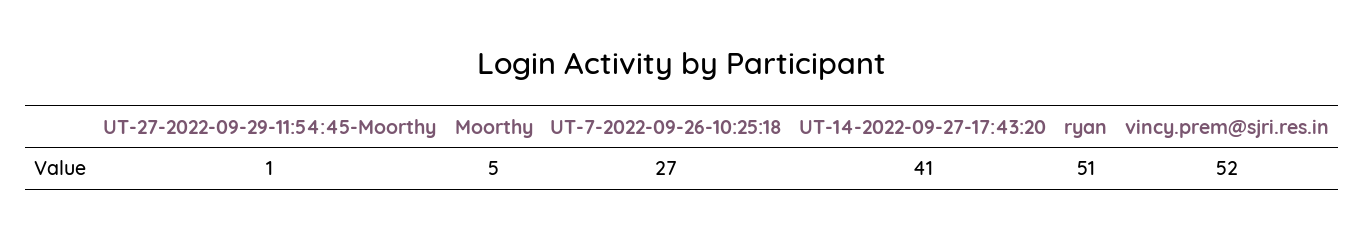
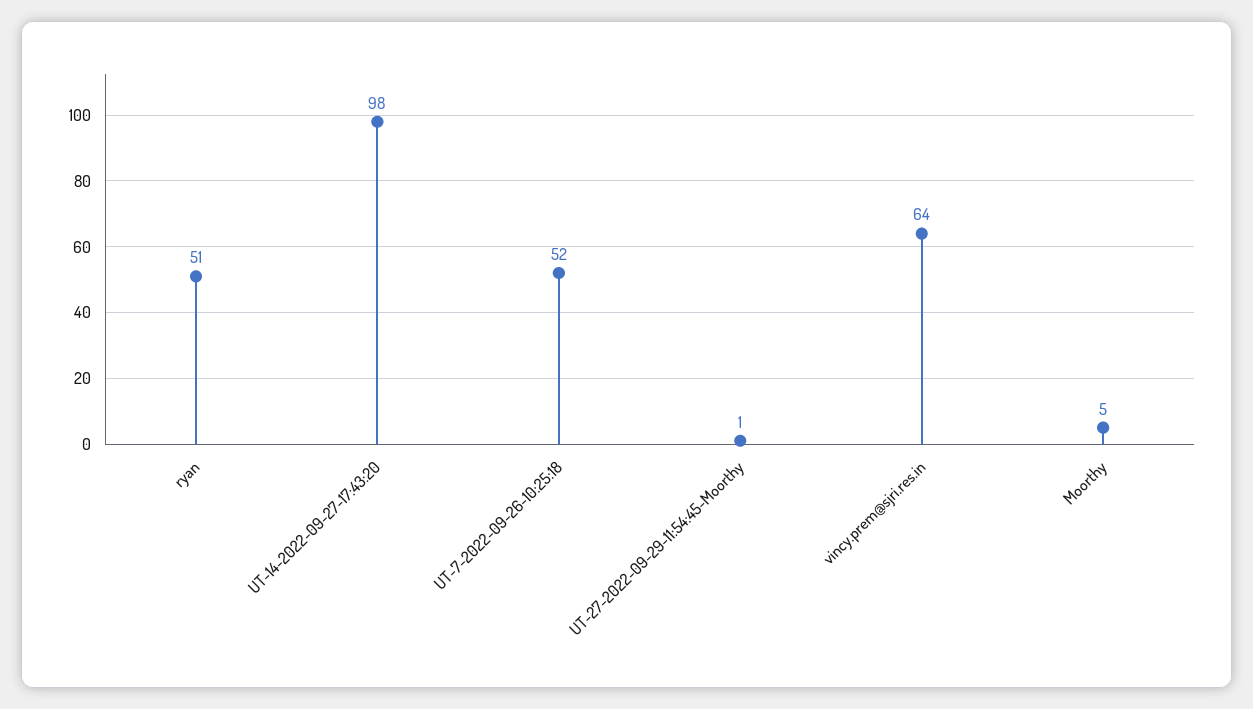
  {
    "UT-27-2022-09-29-11:54:45-Moorthy": 1,
    "Moorthy": 5,
-   "UT-7-2022-09-26-10:25:18": 27,
+   "UT-7-2022-09-26-10:25:18": 52,
-   "UT-14-2022-09-27-17:43:20": 41,
+   "UT-14-2022-09-27-17:43:20": 98,
    "ryan": 51,
-   "vincy.prem@sjri.res.in": 52
+   "vincy.prem@sjri.res.in": 64
  }

